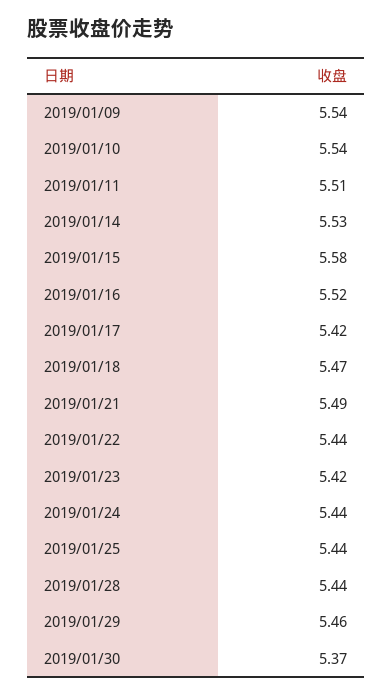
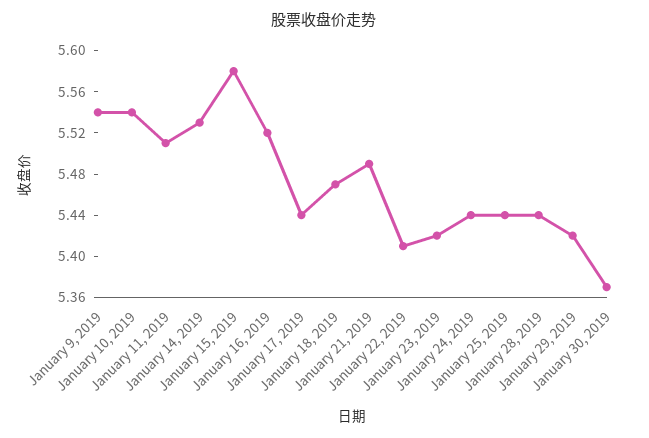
  {
    "2019/01/09": 5.54,
    "2019/01/10": 5.54,
    "2019/01/11": 5.51,
    "2019/01/14": 5.53,
    "2019/01/15": 5.58,
    "2019/01/16": 5.52,
-   "2019/01/17": 5.42,
+   "2019/01/17": 5.44,
    "2019/01/18": 5.47,
    "2019/01/21": 5.49,
-   "2019/01/22": 5.44,
+   "2019/01/22": 5.41,
    "2019/01/23": 5.42,
    "2019/01/24": 5.44,
    "2019/01/25": 5.44,
    "2019/01/28": 5.44,
-   "2019/01/29": 5.46,
+   "2019/01/29": 5.42,
    "2019/01/30": 5.37
  }

